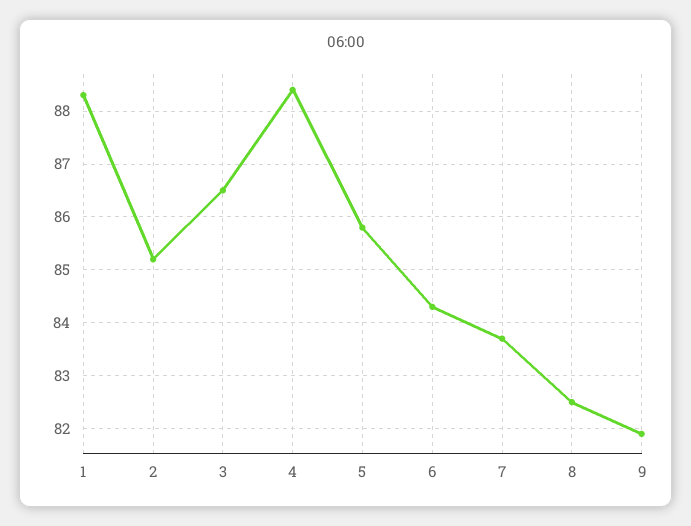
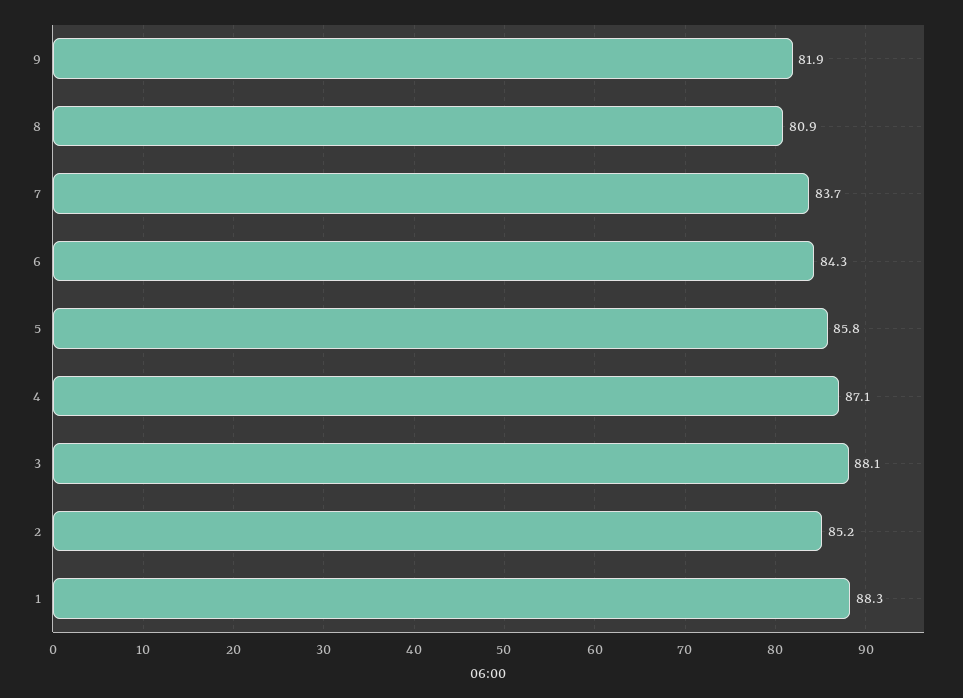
  {
    "1": 88.3,
    "2": 85.2,
-   "3": 86.5,
+   "3": 88.1,
-   "4": 88.5,
+   "4": 87.1,
    "5": 85.8,
    "6": 84.3,
    "7": 83.7,
-   "8": 82.5,
+   "8": 80.9,
    "9": 81.9
  }

